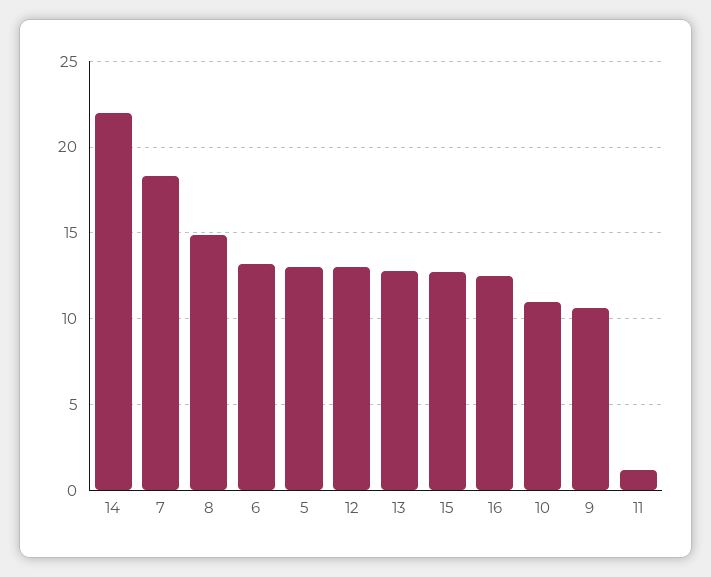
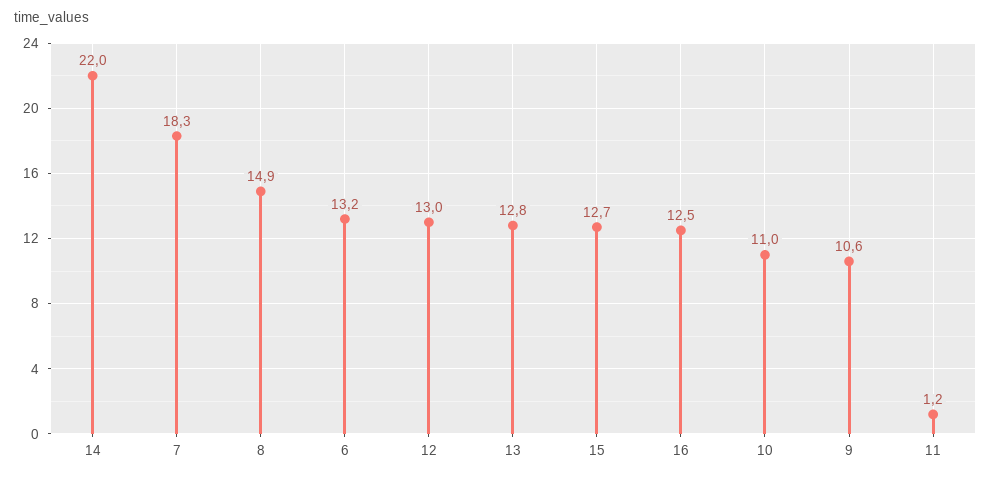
  {
    "14": 22,
    "7": 18.3,
    "8": 14.9,
    "6": 13.2,
-   "5": 13,
    "12": 13,
    "13": 12.8,
    "15": 12.7,
    "16": 12.5,
    "10": 11,
    "9": 10.6,
    "11": 1.2
  }

